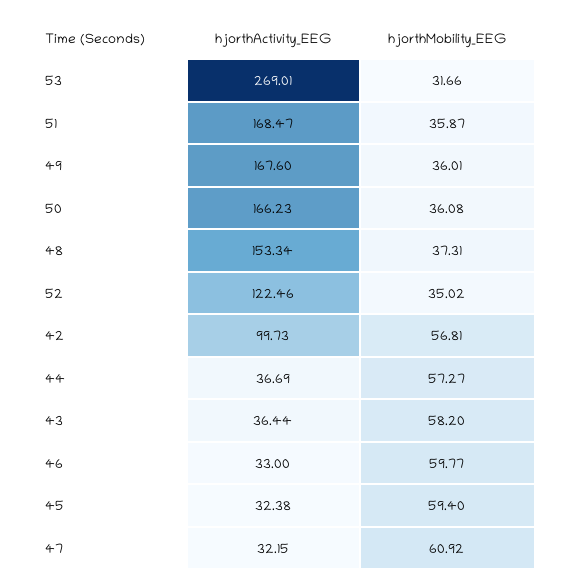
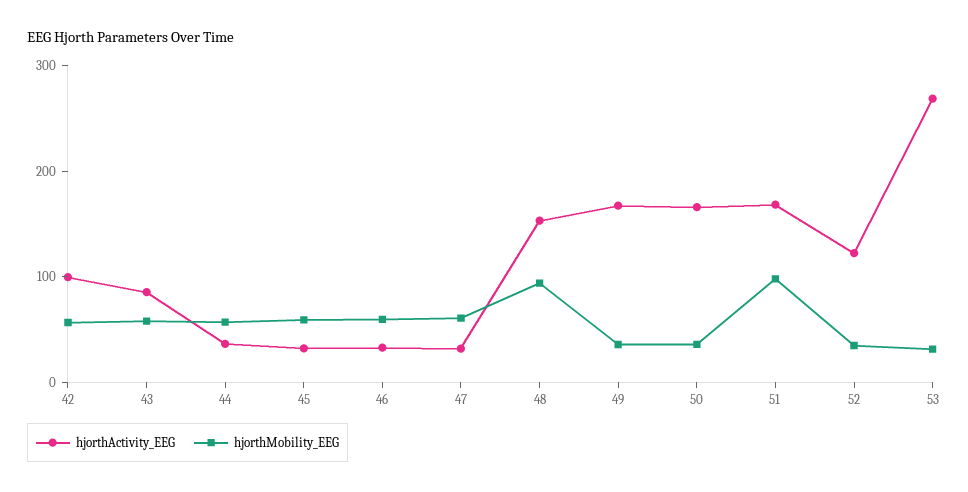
  {
    "hjorthActivity_EEG": {
      "53": 269.01,
      "51": 168.47,
      "49": 167.6,
      "50": 166.23,
      "48": 153.34,
      "52": 122.46,
      "42": 99.73,
      "44": 36.69,
-     "43": 36.44,
+     "43": 80,
      "46": 33,
      "45": 32.38,
      "47": 32.15
    },
    "hjorthMobility_EEG": {
      "53": 31.66,
-     "51": 35.87,
+     "51": 100,
      "49": 36.01,
      "50": 36.08,
-     "48": 37.31,
+     "48": 100,
      "52": 35.02,
      "42": 56.81,
      "44": 57.27,
      "43": 58.2,
      "46": 59.77,
      "45": 59.4,
      "47": 60.92
    }
  }

